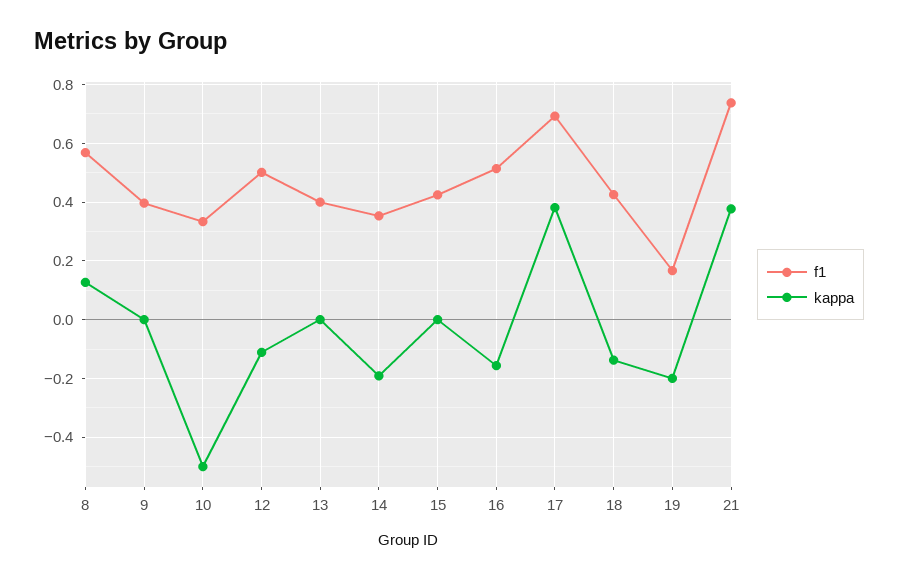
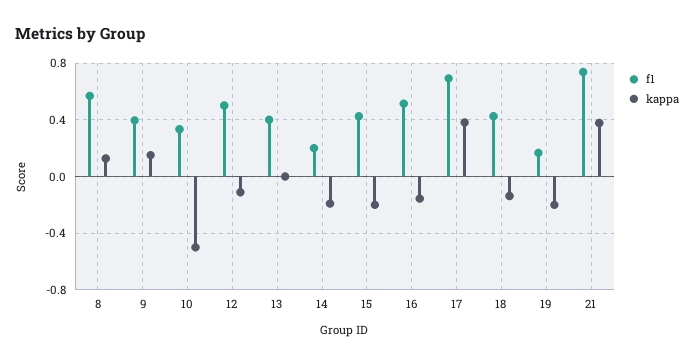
  {
    "f1": {
      "8": 0.575,
      "9": 0.4,
      "10": 0.325,
      "12": 0.5,
      "13": 0.4,
-     "14": 0.35,
+     "14": 0.2,
      "15": 0.425,
      "16": 0.525,
      "17": 0.7,
      "18": 0.425,
      "19": 0.175,
      "21": 0.75
    },
    "kappa": {
      "8": 0.125,
-     "9": 0,
+     "9": 0.15,
      "10": -0.5,
      "12": -0.1,
      "13": 0,
      "14": -0.2,
-     "15": 0,
+     "15": -0.2,
      "16": -0.15,
      "17": 0.375,
      "18": -0.15,
      "19": -0.2,
      "21": 0.375
    }
  }

